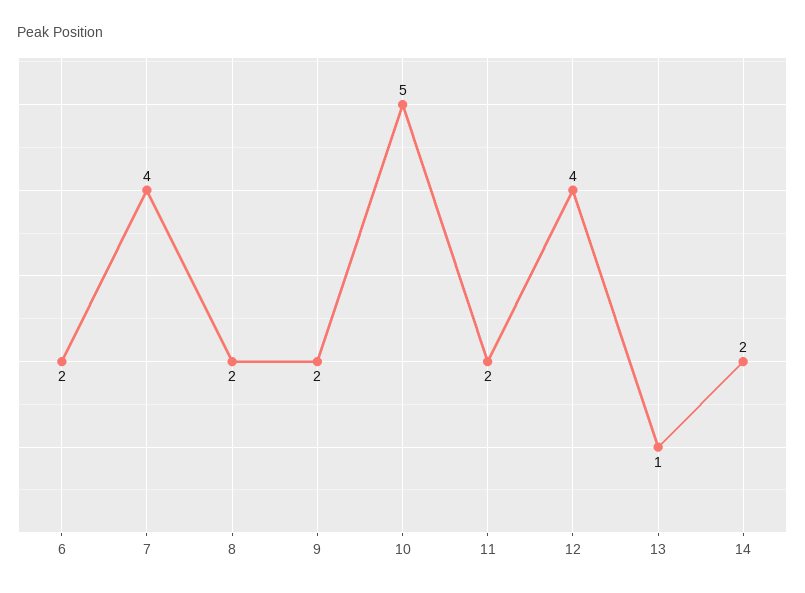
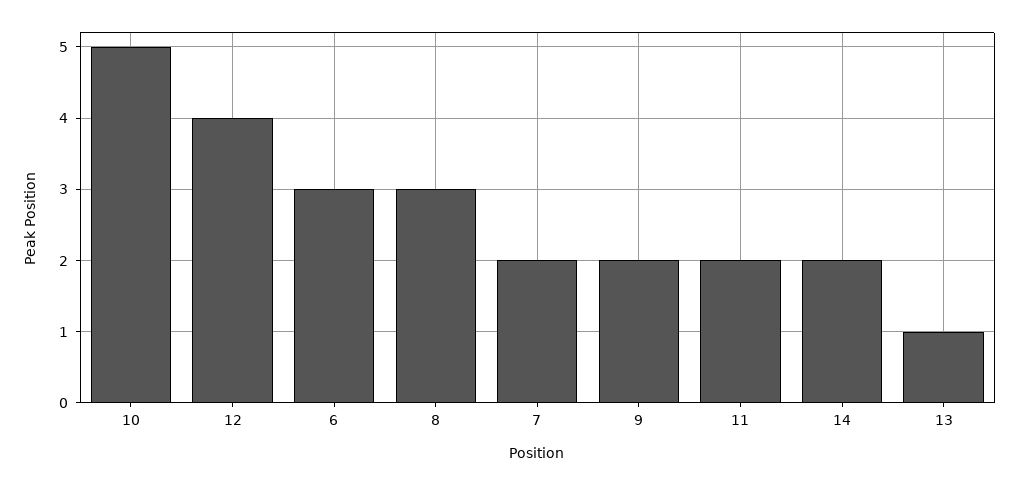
  {
-   "6": 2,
+   "6": 3,
-   "7": 4,
+   "7": 2,
-   "8": 2,
+   "8": 3,
    "9": 2,
    "10": 5,
    "11": 2,
    "12": 4,
    "13": 1,
    "14": 2
  }

